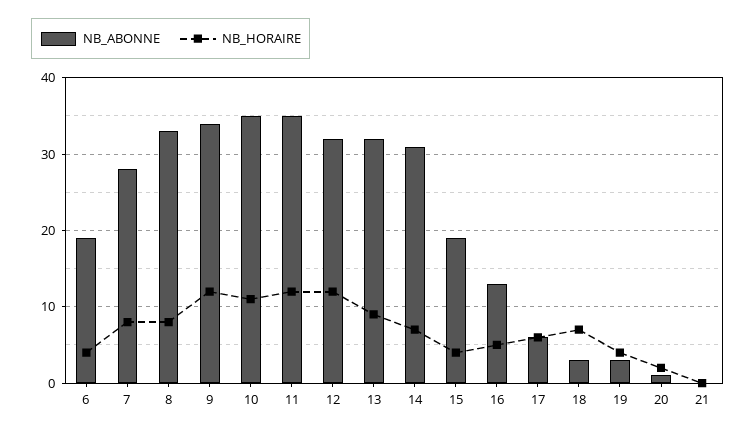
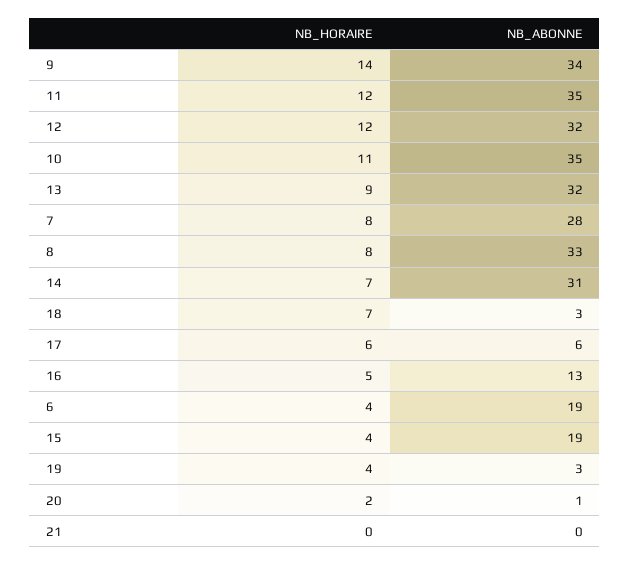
  {
    "NB_ABONNE": {
      "6": 19,
      "7": 28,
      "8": 33,
      "9": 34,
      "10": 35,
      "11": 35,
      "12": 32,
      "13": 32,
      "14": 31,
      "15": 19,
      "16": 13,
      "17": 6,
      "18": 3,
      "19": 3,
      "20": 1,
      "21": 0
    },
    "NB_HORAIRE": {
      "6": 4,
      "7": 8,
      "8": 8,
-     "9": 12,
+     "9": 14,
      "10": 11,
      "11": 12,
      "12": 12,
      "13": 9,
      "14": 7,
      "15": 4,
      "16": 5,
      "17": 6,
      "18": 7,
      "19": 4,
      "20": 2,
      "21": 0
    }
  }

